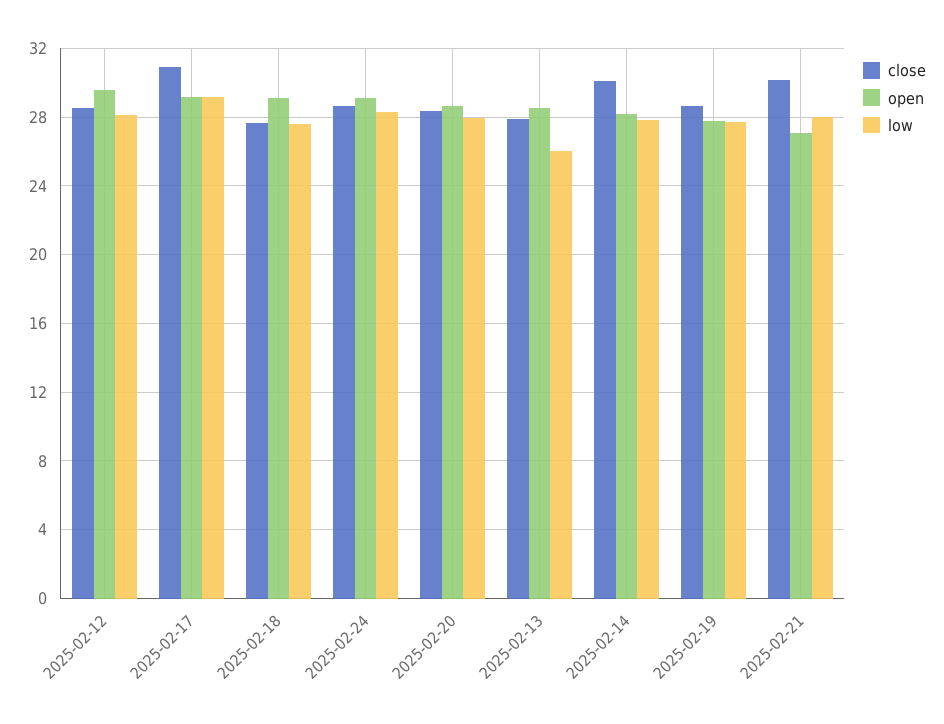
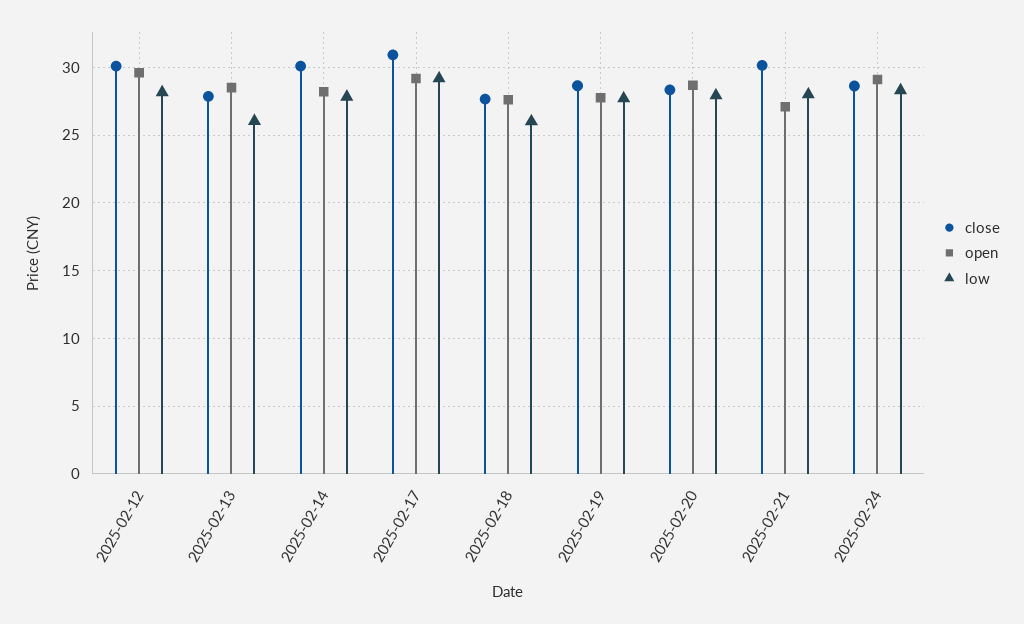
  {
    "close": {
-     "2025-02-12": 28.5,
+     "2025-02-12": 30,
      "2025-02-17": 31,
      "2025-02-18": 27.5,
      "2025-02-24": 28.5,
      "2025-02-20": 28.5,
      "2025-02-13": 28,
      "2025-02-14": 30,
      "2025-02-19": 28.5,
      "2025-02-21": 30
    },
    "open": {
      "2025-02-12": 29.5,
      "2025-02-17": 29,
-     "2025-02-18": 29,
+     "2025-02-18": 27.5,
      "2025-02-24": 29,
      "2025-02-20": 28.5,
      "2025-02-13": 28.5,
      "2025-02-14": 28,
      "2025-02-19": 28,
      "2025-02-21": 27
    },
    "low": {
      "2025-02-12": 28,
      "2025-02-17": 29,
-     "2025-02-18": 27.5,
+     "2025-02-18": 26,
      "2025-02-24": 28.5,
      "2025-02-20": 28,
      "2025-02-13": 26,
      "2025-02-14": 28,
      "2025-02-19": 27.5,
      "2025-02-21": 28
    }
  }

